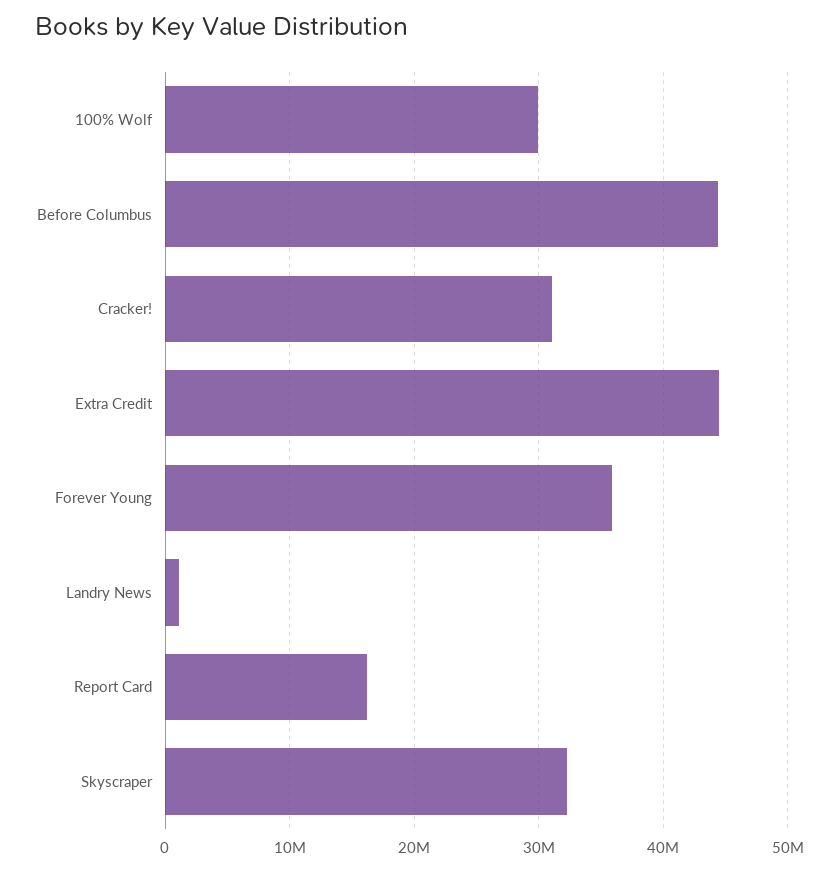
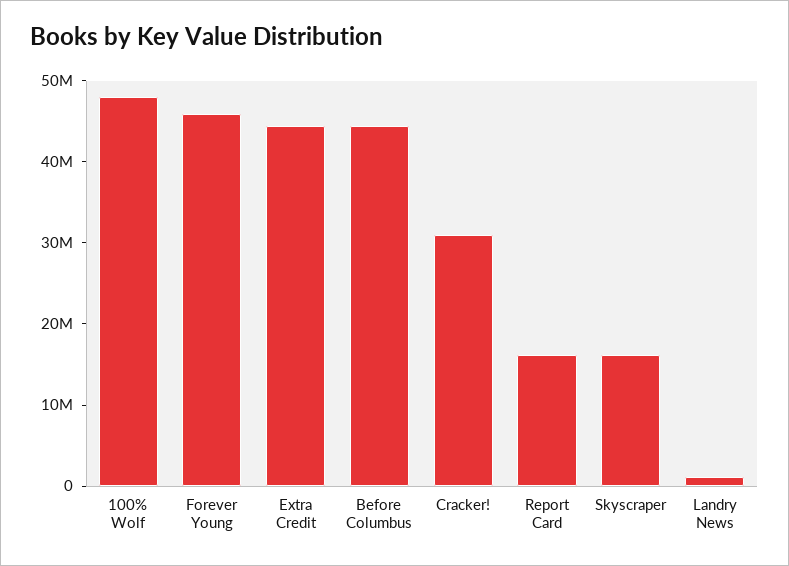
  {
-   "100% Wolf": 30000000,
+   "100% Wolf": 48000000,
    "Before Columbus": 44000000,
    "Cracker!": 31000000,
    "Extra Credit": 44000000,
-   "Forever Young": 36000000,
+   "Forever Young": 46000000,
    "Landry News": 1000000,
    "Report Card": 16000000,
-   "Skyscraper": 32000000
+   "Skyscraper": 16000000
  }

